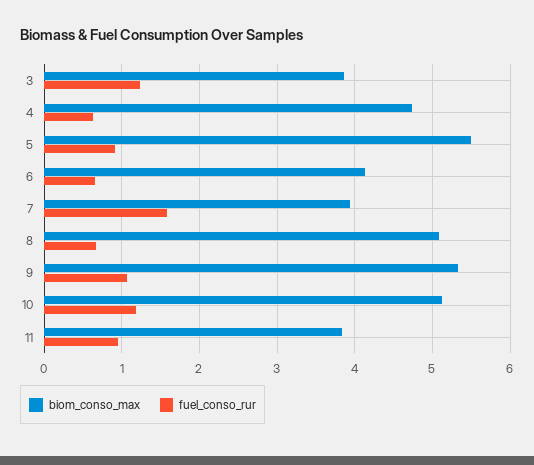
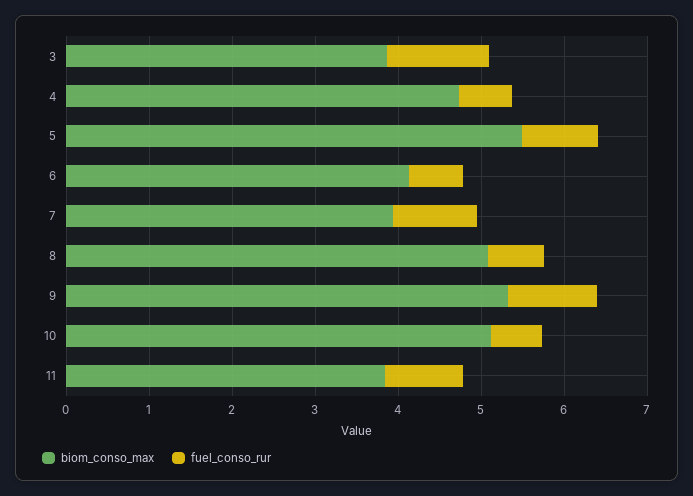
  {
    "biom_conso_max": {
      "3": 3.9,
      "4": 4.7,
      "5": 5.5,
      "6": 4.1,
      "7": 3.9,
      "8": 5.1,
      "9": 5.3,
      "10": 5.1,
      "11": 3.8
    },
    "fuel_conso_rur": {
      "3": 1.2,
      "4": 0.6,
      "5": 0.9,
      "6": 0.6,
-     "7": 1.6,
+     "7": 1,
      "8": 0.7,
      "9": 1.1,
-     "10": 1.2,
+     "10": 0.6,
      "11": 0.9
    }
  }

